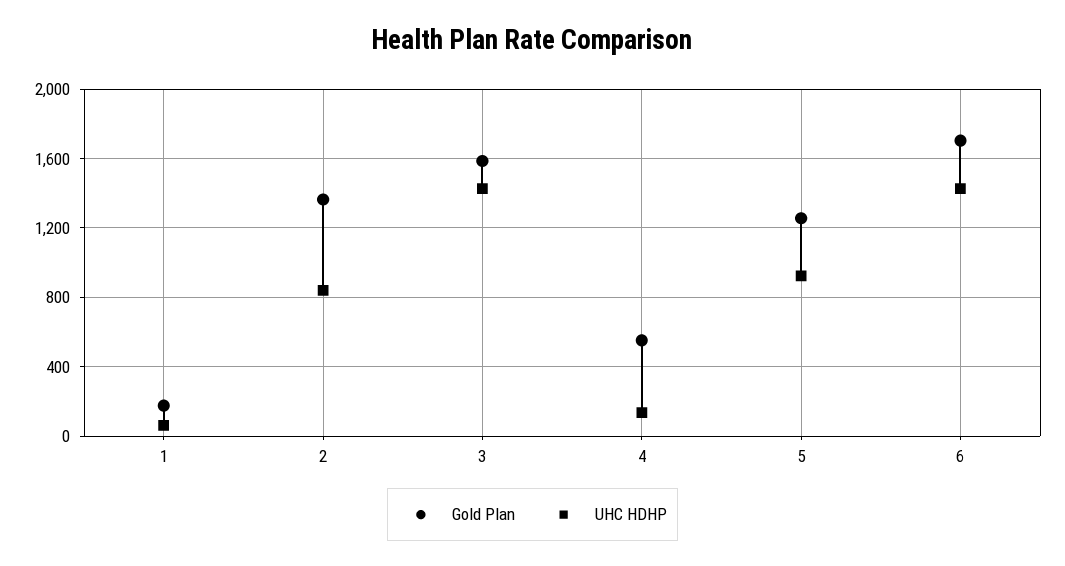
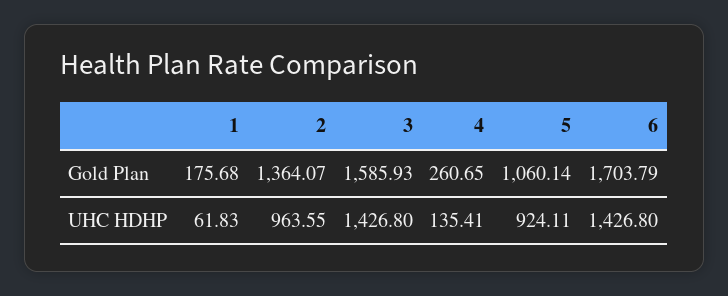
  {
    "Gold Plan": {
      "1": 175.68,
      "2": 1364.07,
      "3": 1585.93,
-     "4": 550,
+     "4": 260.65,
-     "5": 1250,
+     "5": 1060.14,
      "6": 1703.79
    },
    "UHC HDHP": {
      "1": 61.83,
-     "2": 850,
+     "2": 963.55,
      "3": 1426.8,
      "4": 135.41,
      "5": 924.11,
      "6": 1426.8
    }
  }

